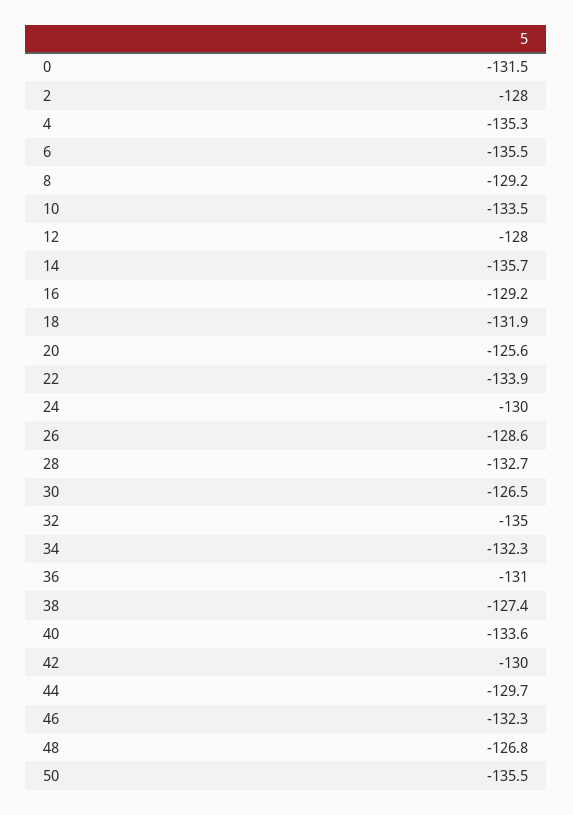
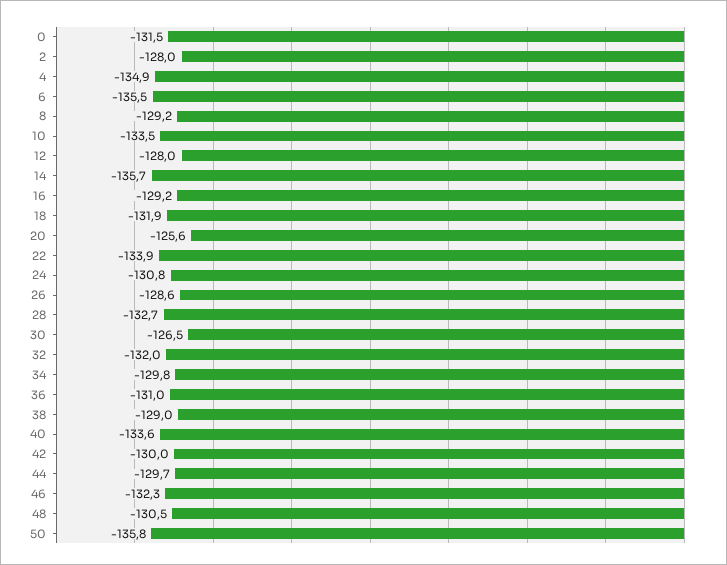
  {
    "0": -131.5,
    "2": -128,
-   "4": -135.3,
+   "4": -134.9,
    "6": -135.5,
    "8": -129.2,
    "10": -133.5,
    "12": -128,
    "14": -135.7,
    "16": -129.2,
    "18": -131.9,
    "20": -125.6,
    "22": -133.9,
-   "24": -130,
+   "24": -130.8,
    "26": -128.6,
    "28": -132.7,
    "30": -126.5,
-   "32": -135,
+   "32": -132,
-   "34": -132.3,
+   "34": -129.8,
    "36": -131,
-   "38": -127.4,
+   "38": -129,
    "40": -133.6,
    "42": -130,
    "44": -129.7,
    "46": -132.3,
-   "48": -126.8,
+   "48": -130.5,
-   "50": -135.5
+   "50": -135.8
  }

